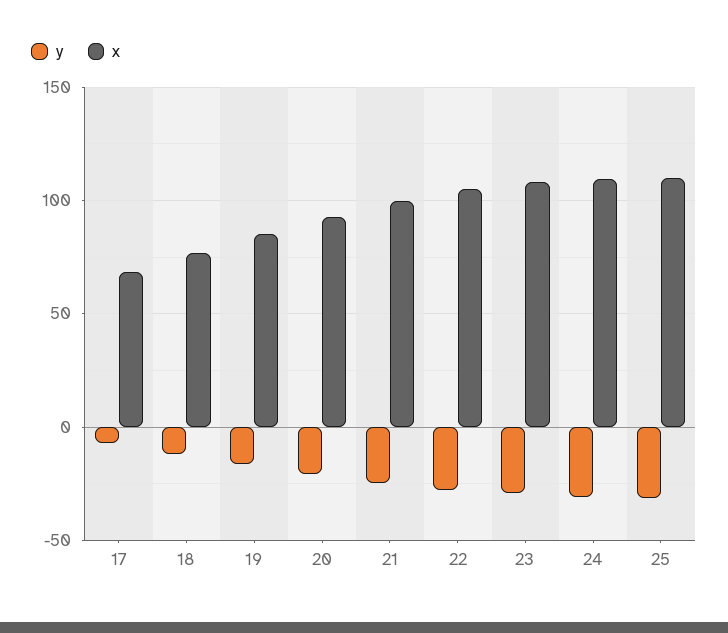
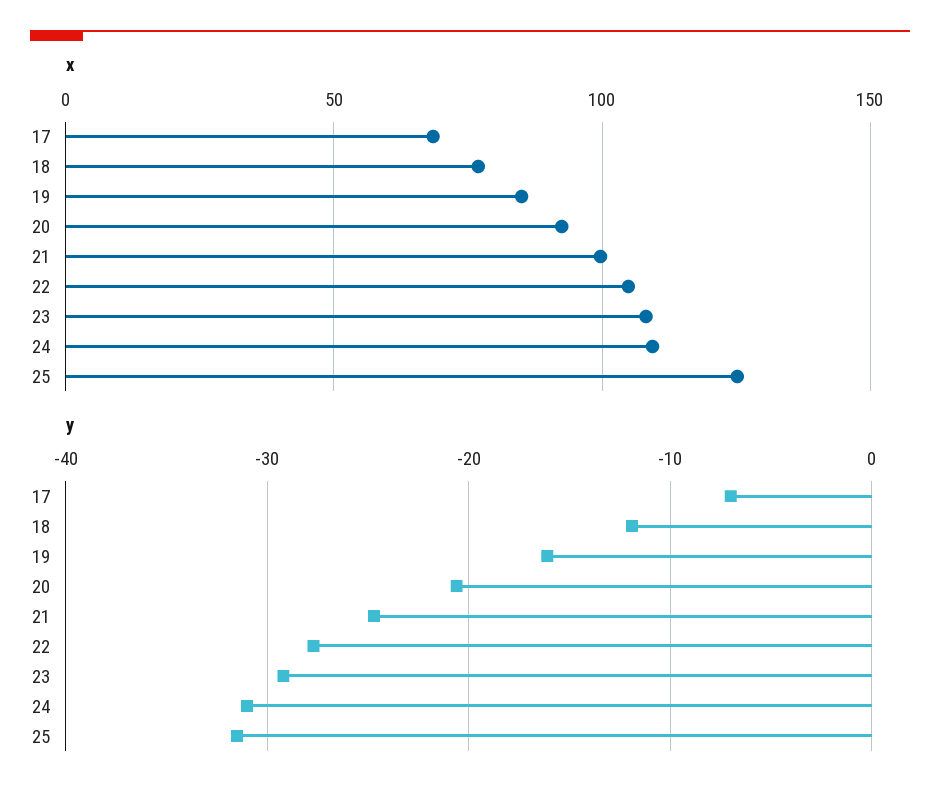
  {
    "y": {
      "17": -7,
      "18": -12,
      "19": -16,
      "20": -21,
      "21": -25,
      "22": -28,
      "23": -29,
      "24": -31,
      "25": -32
    },
    "x": {
      "17": 70,
      "18": 75,
      "19": 85,
      "20": 95,
      "21": 100,
      "22": 105,
      "23": 110,
      "24": 110,
-     "25": 110
+     "25": 125
    }
  }

